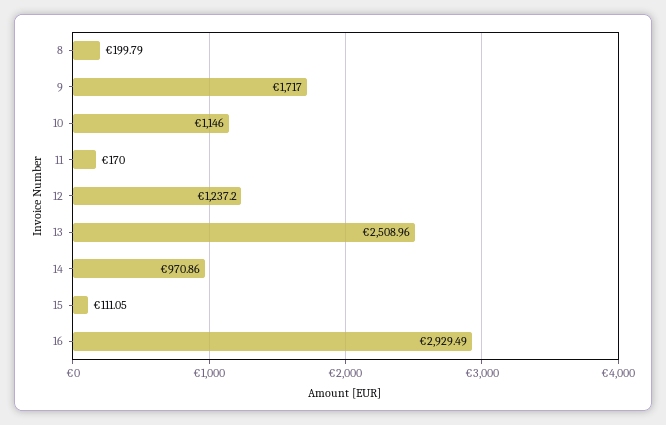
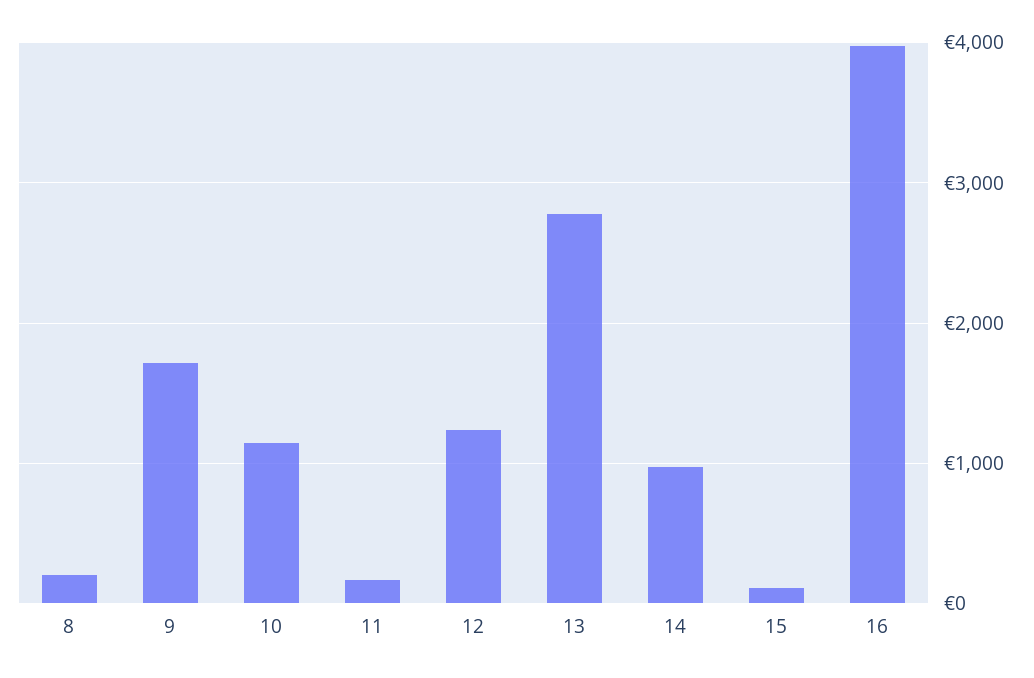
  {
    "8": 199.79,
    "9": 1717,
    "10": 1146,
    "11": 170,
    "12": 1237.2,
-   "13": 2508.96,
+   "13": 2800,
    "14": 970.86,
    "15": 111.05,
-   "16": 2929.49
+   "16": 4000
  }

